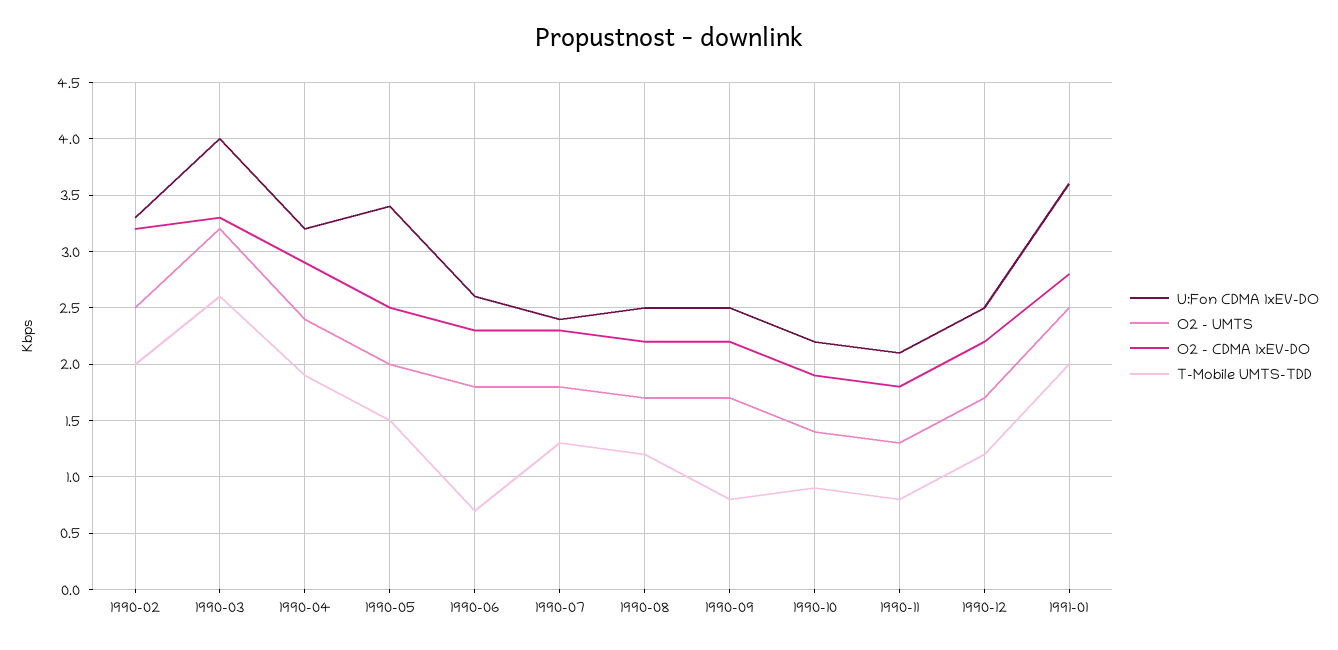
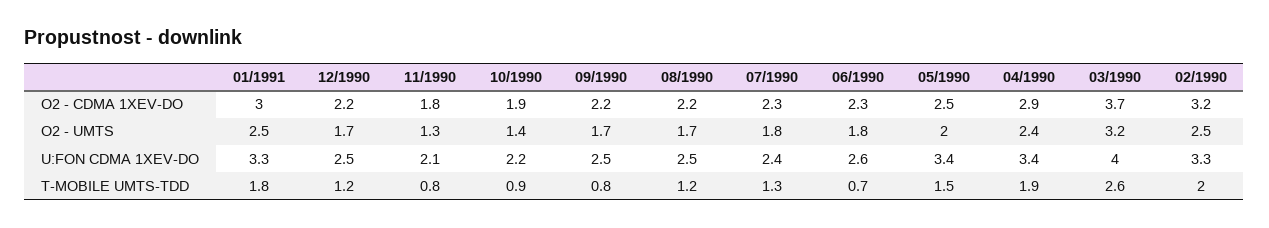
  {
    "U:Fon CDMA 1xEV-DO": {
      "1990-02": 3.3,
      "1990-03": 4,
-     "1990-04": 3.2,
+     "1990-04": 3.4,
      "1990-05": 3.4,
      "1990-06": 2.6,
      "1990-07": 2.4,
      "1990-08": 2.5,
      "1990-09": 2.5,
      "1990-10": 2.2,
      "1990-11": 2.1,
      "1990-12": 2.5,
-     "1991-01": 3.6
+     "1991-01": 3.3
    },
    "O2 - UMTS": {
      "1990-02": 2.5,
      "1990-03": 3.2,
      "1990-04": 2.4,
      "1990-05": 2,
      "1990-06": 1.8,
      "1990-07": 1.8,
      "1990-08": 1.7,
      "1990-09": 1.7,
      "1990-10": 1.4,
      "1990-11": 1.3,
      "1990-12": 1.7,
      "1991-01": 2.5
    },
    "O2 - CDMA 1xEV-DO": {
      "1990-02": 3.2,
-     "1990-03": 3.3,
+     "1990-03": 3.7,
      "1990-04": 2.9,
      "1990-05": 2.5,
      "1990-06": 2.3,
      "1990-07": 2.3,
      "1990-08": 2.2,
      "1990-09": 2.2,
      "1990-10": 1.9,
      "1990-11": 1.8,
      "1990-12": 2.2,
-     "1991-01": 2.8
+     "1991-01": 3
    },
    "T-Mobile UMTS-TDD": {
      "1990-02": 2,
      "1990-03": 2.6,
      "1990-04": 1.9,
      "1990-05": 1.5,
      "1990-06": 0.7,
      "1990-07": 1.3,
      "1990-08": 1.2,
      "1990-09": 0.8,
      "1990-10": 0.9,
      "1990-11": 0.8,
      "1990-12": 1.2,
-     "1991-01": 2
+     "1991-01": 1.8
    }
  }

